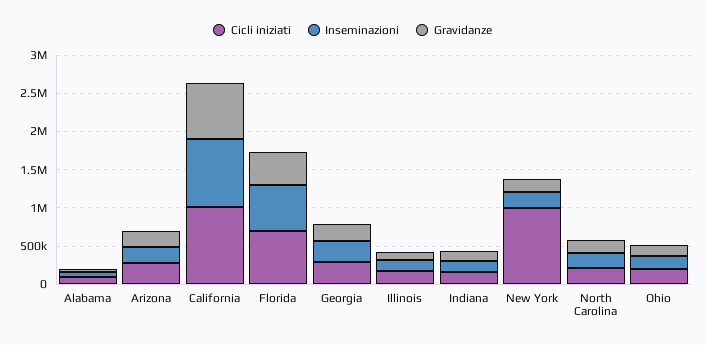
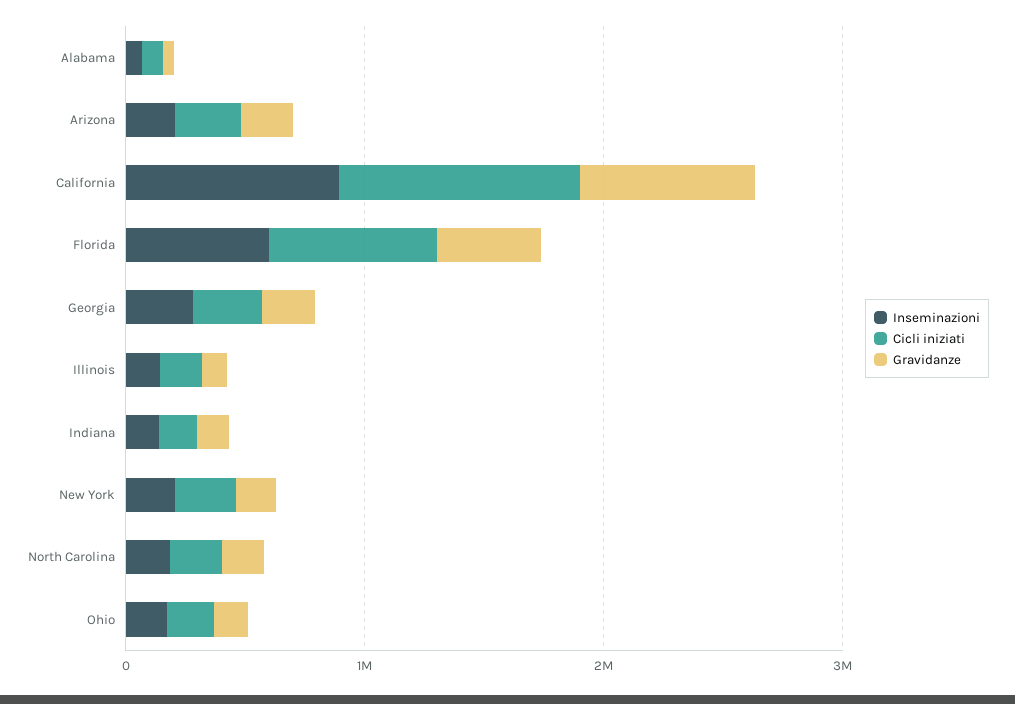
  {
    "Cicli iniziati": {
      "Alabama": 0,
      "Arizona": 200000,
      "California": 1000000,
      "Florida": 800000,
      "Georgia": 200000,
      "Illinois": 200000,
      "Indiana": 200000,
-     "New York": 1000000,
+     "New York": 200000,
      "North Carolina": 200000,
      "Ohio": 200000
    },
    "Inseminazioni": {
      "Alabama": 0,
      "Arizona": 200000,
      "California": 800000,
      "Florida": 600000,
      "Georgia": 200000,
      "Illinois": 200000,
      "Indiana": 200000,
      "New York": 200000,
      "North Carolina": 200000,
      "Ohio": 200000
    },
    "Gravidanze": {
      "Alabama": 0,
      "Arizona": 200000,
      "California": 800000,
      "Florida": 400000,
      "Georgia": 200000,
      "Illinois": 200000,
      "Indiana": 200000,
      "New York": 200000,
      "North Carolina": 200000,
      "Ohio": 200000
    }
  }

